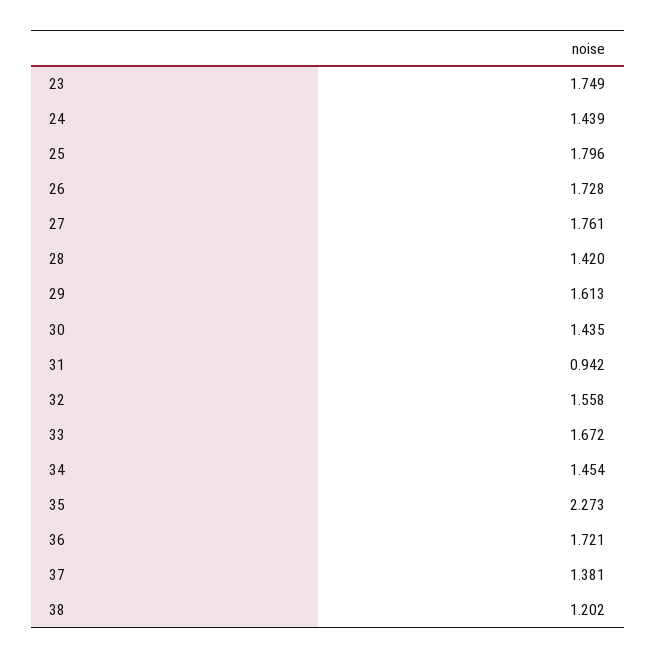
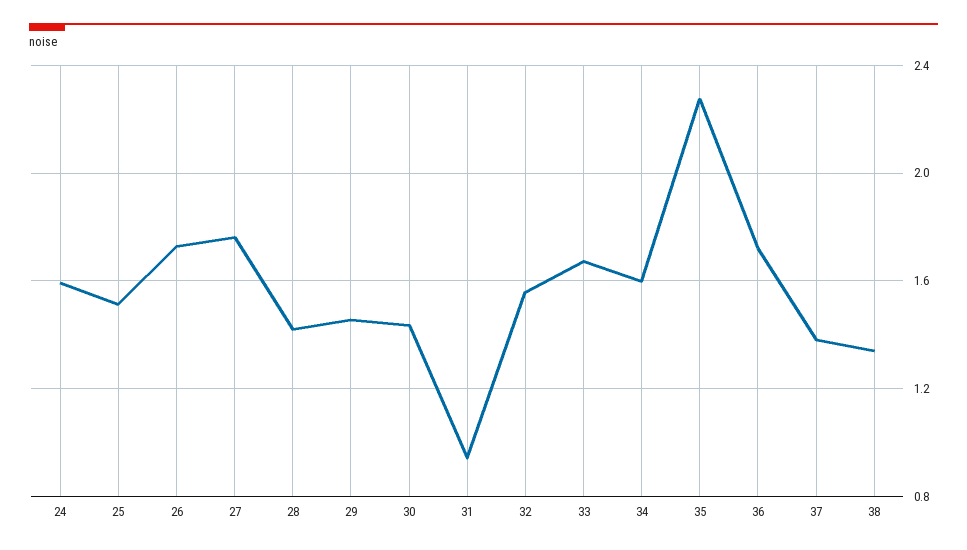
  {
-   "23": 1.749,
-   "24": 1.439,
+   "24": 1.6,
-   "25": 1.796,
+   "25": 1.5,
    "26": 1.728,
    "27": 1.761,
    "28": 1.42,
-   "29": 1.613,
+   "29": 1.45,
    "30": 1.435,
    "31": 0.942,
    "32": 1.558,
    "33": 1.672,
-   "34": 1.454,
+   "34": 1.6,
    "35": 2.273,
    "36": 1.721,
    "37": 1.381,
-   "38": 1.202
+   "38": 1.35
  }

